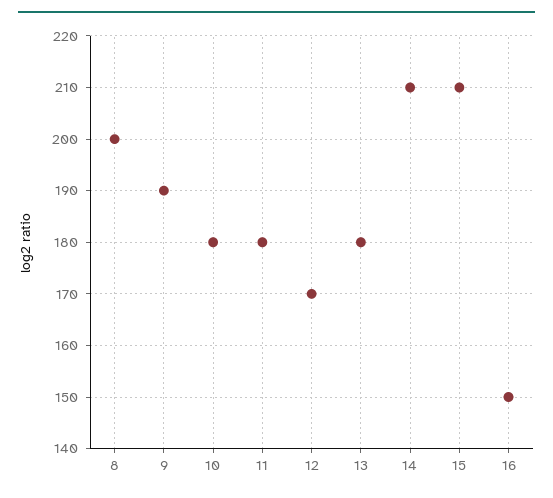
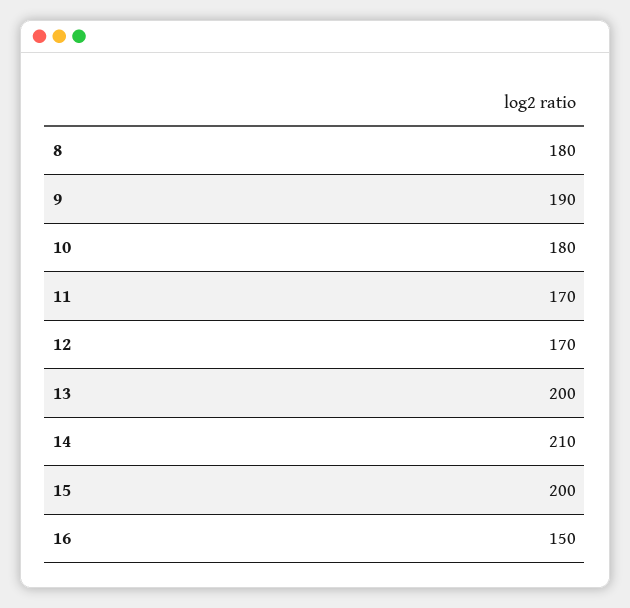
  {
-   "8": 200,
+   "8": 180,
    "9": 190,
    "10": 180,
-   "11": 180,
+   "11": 170,
    "12": 170,
-   "13": 180,
+   "13": 200,
    "14": 210,
-   "15": 210,
+   "15": 200,
    "16": 150
  }

